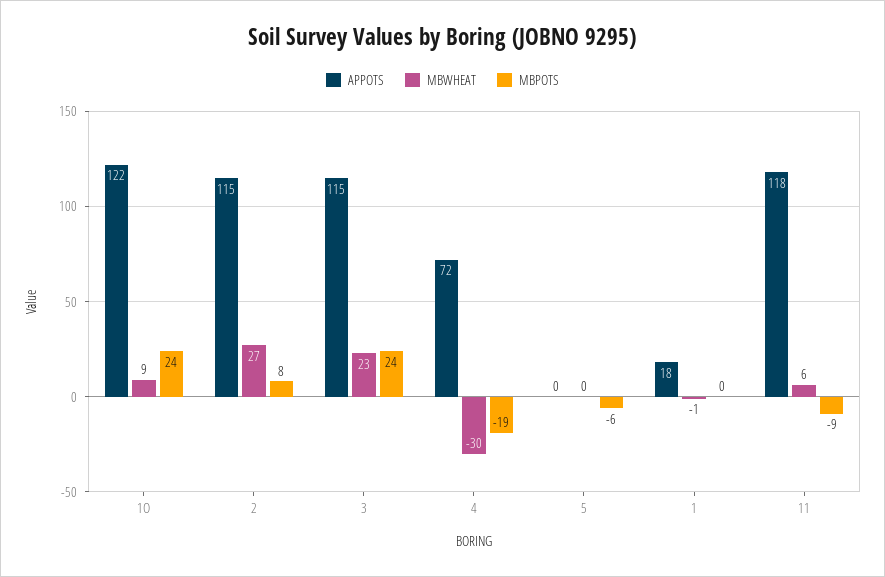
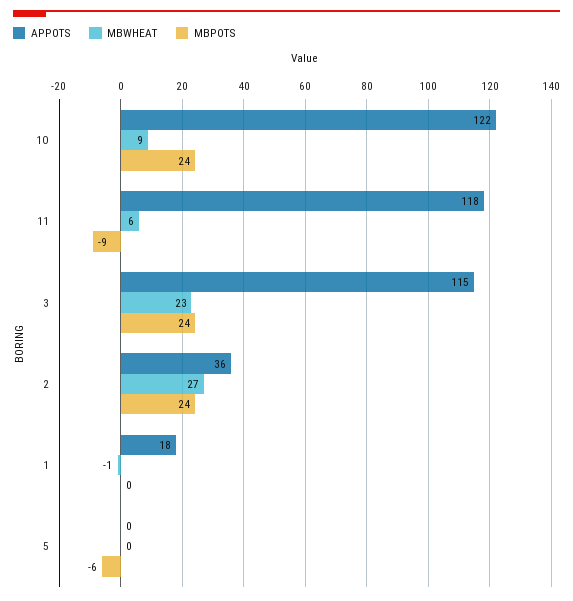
  {
    "APPOTS": {
      "1O": 122,
-     "2": 115,
+     "2": 36,
      "3": 115,
-     "4": 72,
      "5": 0,
      "1": 18,
      "11": 118
    },
    "MBWHEAT": {
      "1O": 9,
      "2": 27,
      "3": 23,
-     "4": -30,
      "5": 0,
      "1": -1,
      "11": 6
    },
    "MBPOTS": {
      "1O": 24,
-     "2": 8,
+     "2": 24,
      "3": 24,
-     "4": -19,
      "5": -6,
      "1": 0,
      "11": -9
    }
  }

